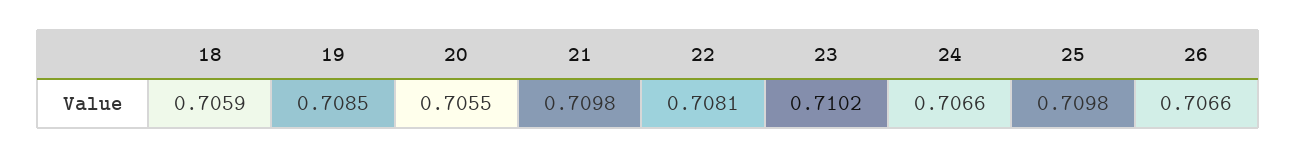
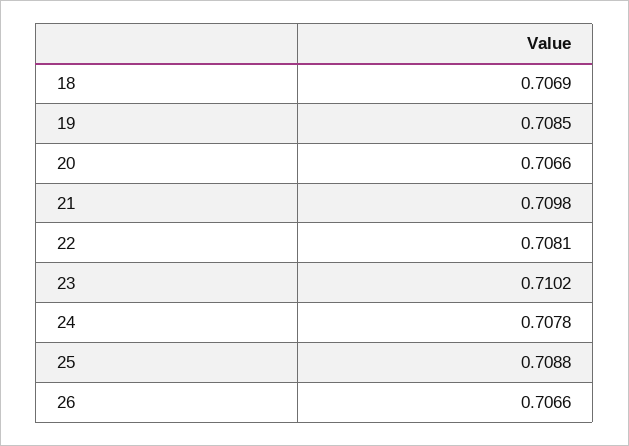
  {
-   "18": 0.7059,
+   "18": 0.7069,
    "19": 0.7085,
-   "20": 0.7055,
+   "20": 0.7066,
    "21": 0.7098,
    "22": 0.7081,
    "23": 0.7102,
-   "24": 0.7066,
+   "24": 0.7078,
-   "25": 0.7098,
+   "25": 0.7088,
    "26": 0.7066
  }

